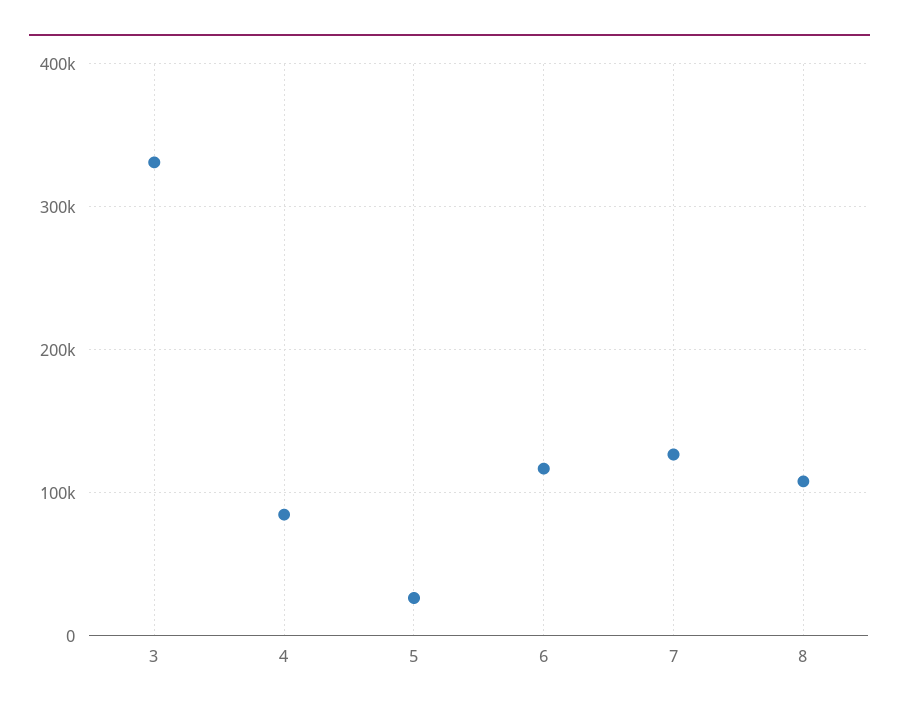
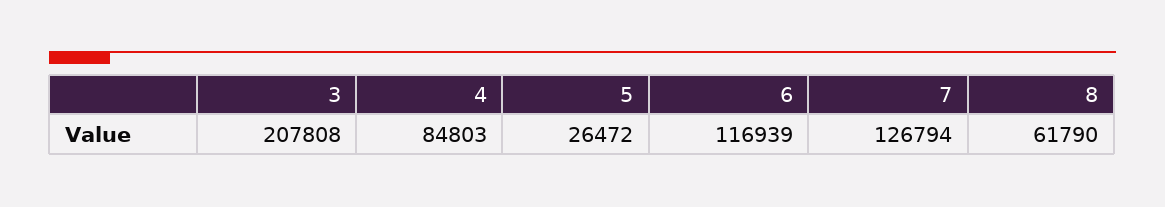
  {
-   "3": 330000,
+   "3": 207808,
    "4": 84803,
    "5": 26472,
    "6": 116939,
    "7": 126794,
-   "8": 110000
+   "8": 61790
  }

